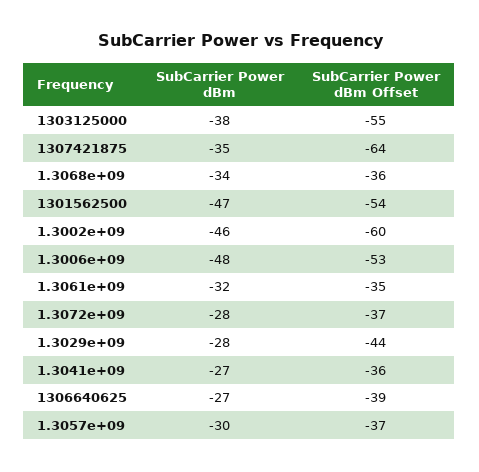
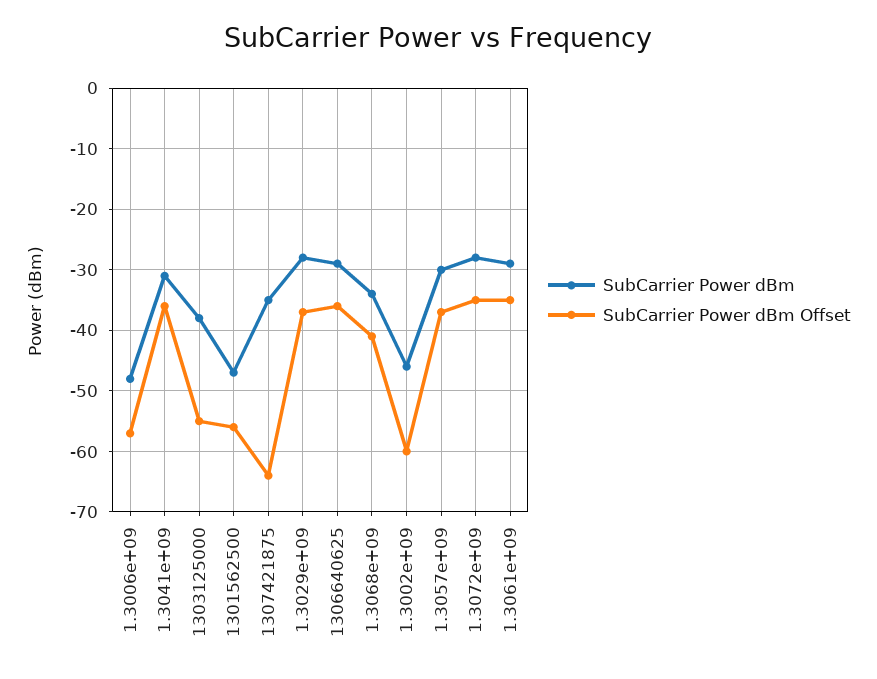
  {
    "SubCarrier Power dBm": {
      "1303125000": -38,
      "1307421875": -35,
      "1.3068e+09": -34,
      "1301562500": -47,
      "1.3002e+09": -46,
      "1.3006e+09": -48,
-     "1.3061e+09": -32,
+     "1.3061e+09": -29,
      "1.3072e+09": -28,
      "1.3029e+09": -28,
-     "1.3041e+09": -27,
+     "1.3041e+09": -31,
-     "1306640625": -27,
+     "1306640625": -29,
      "1.3057e+09": -30
    },
    "SubCarrier Power dBm Offset": {
      "1303125000": -55,
      "1307421875": -64,
-     "1.3068e+09": -36,
+     "1.3068e+09": -41,
-     "1301562500": -54,
+     "1301562500": -56,
      "1.3002e+09": -60,
-     "1.3006e+09": -53,
+     "1.3006e+09": -57,
      "1.3061e+09": -35,
-     "1.3072e+09": -37,
+     "1.3072e+09": -35,
-     "1.3029e+09": -44,
+     "1.3029e+09": -37,
      "1.3041e+09": -36,
-     "1306640625": -39,
+     "1306640625": -36,
      "1.3057e+09": -37
    }
  }

